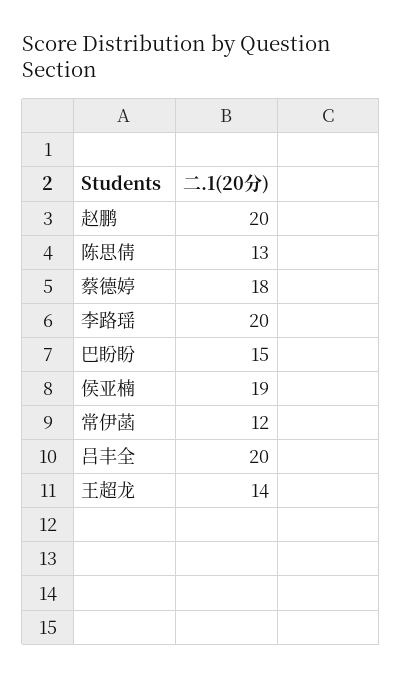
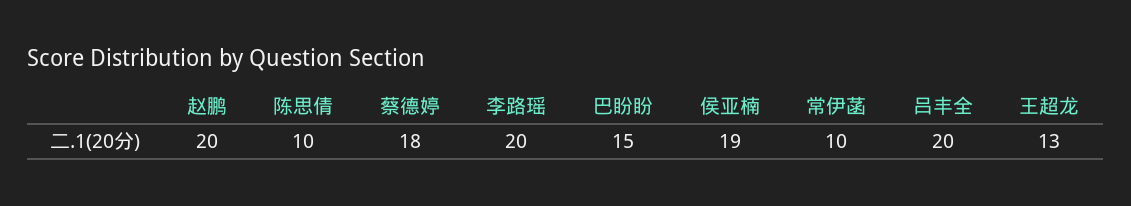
  {
    "赵鹏": 20,
-   "陈思倩": 13,
+   "陈思倩": 10,
    "蔡德婷": 18,
    "李路瑶": 20,
    "巴盼盼": 15,
    "侯亚楠": 19,
-   "常伊菡": 12,
+   "常伊菡": 10,
    "吕丰全": 20,
-   "王超龙": 14
+   "王超龙": 13
  }

